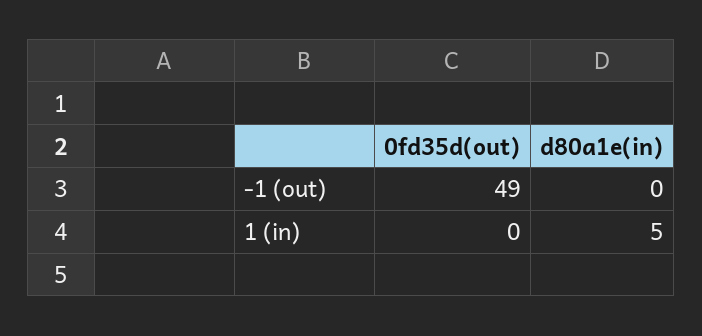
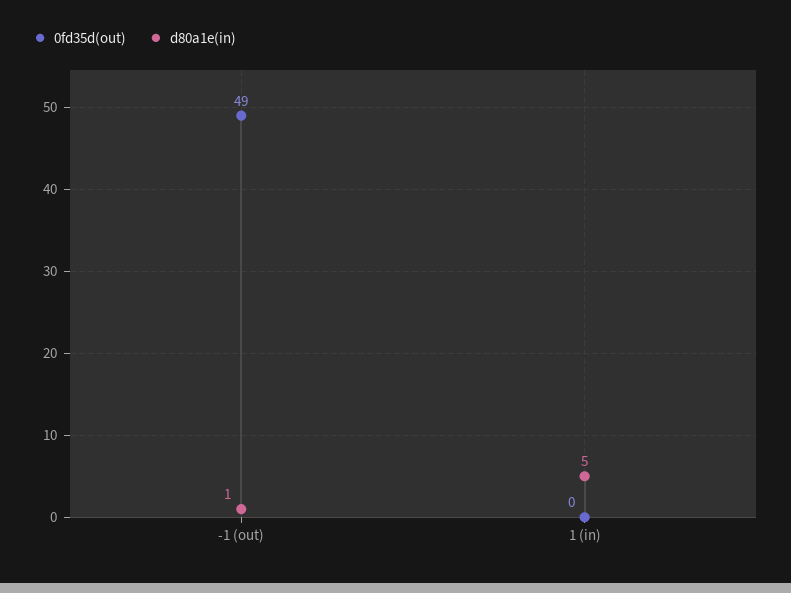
  {
    "0fd35d(out)": {
      "-1 (out)": 49,
      "1 (in)": 0
    },
    "d80a1e(in)": {
-     "-1 (out)": 0,
+     "-1 (out)": 1,
      "1 (in)": 5
    }
  }

